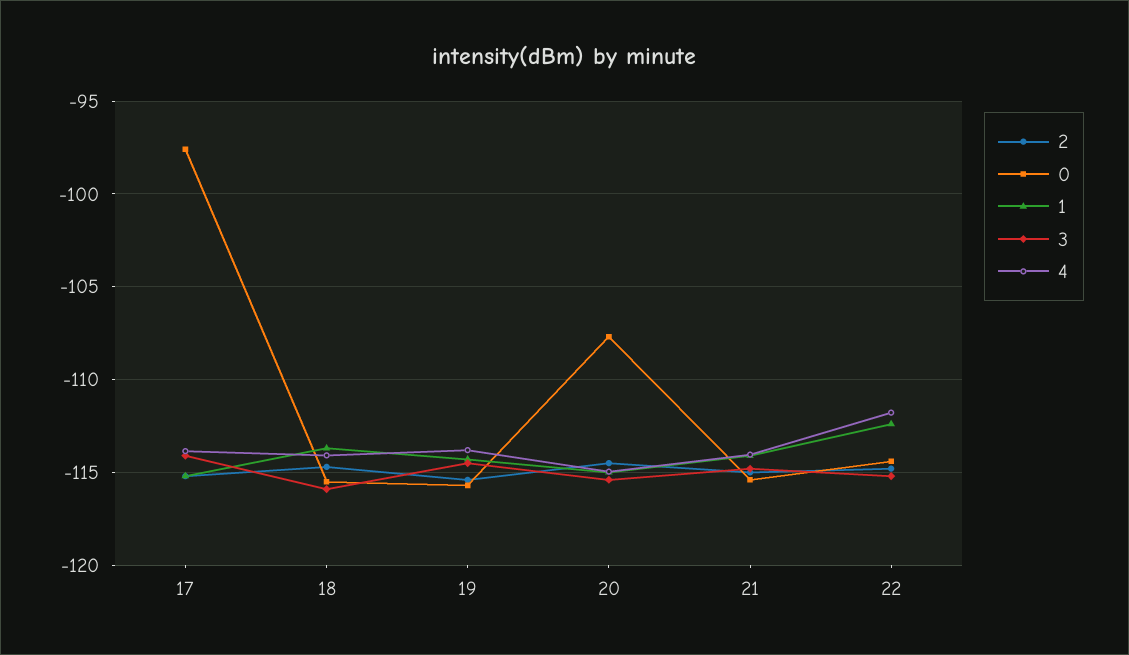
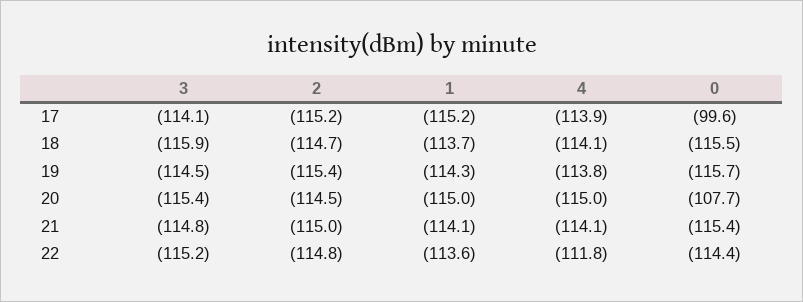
  {
    "2": {
      "17": -115.2,
      "18": -114.7,
      "19": -115.4,
      "20": -114.5,
      "21": -115,
      "22": -114.8
    },
    "0": {
-     "17": -97.5,
+     "17": -99.6,
      "18": -115.5,
      "19": -115.7,
      "20": -107.7,
      "21": -115.4,
      "22": -114.4
    },
    "1": {
      "17": -115.2,
      "18": -113.7,
      "19": -114.3,
      "20": -115,
      "21": -114.1,
-     "22": -112.5
+     "22": -113.6
    },
    "3": {
      "17": -114.1,
      "18": -115.9,
      "19": -114.5,
      "20": -115.4,
      "21": -114.8,
      "22": -115.2
    },
    "4": {
      "17": -113.9,
      "18": -114.1,
      "19": -113.8,
      "20": -115,
      "21": -114.1,
      "22": -111.8
    }
  }

